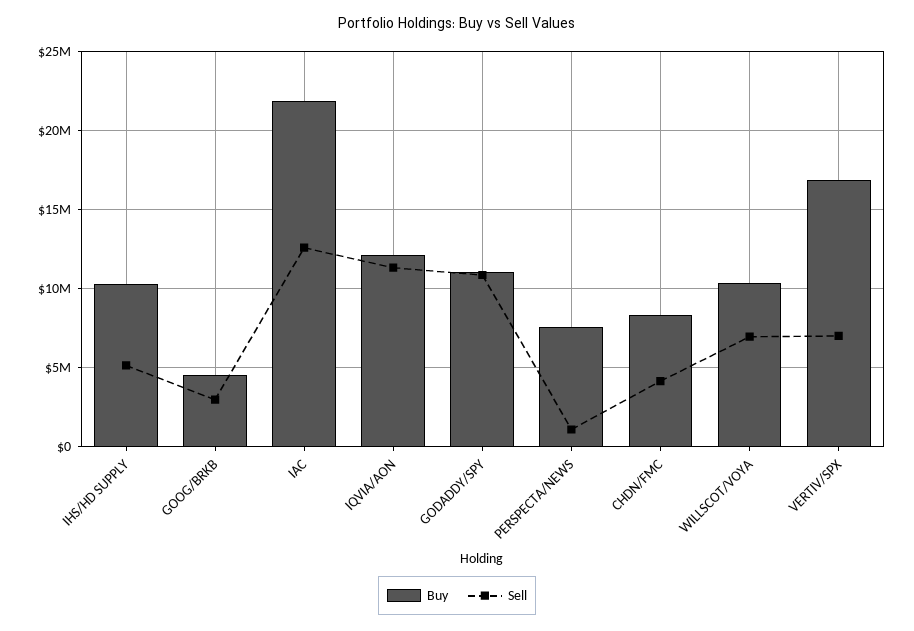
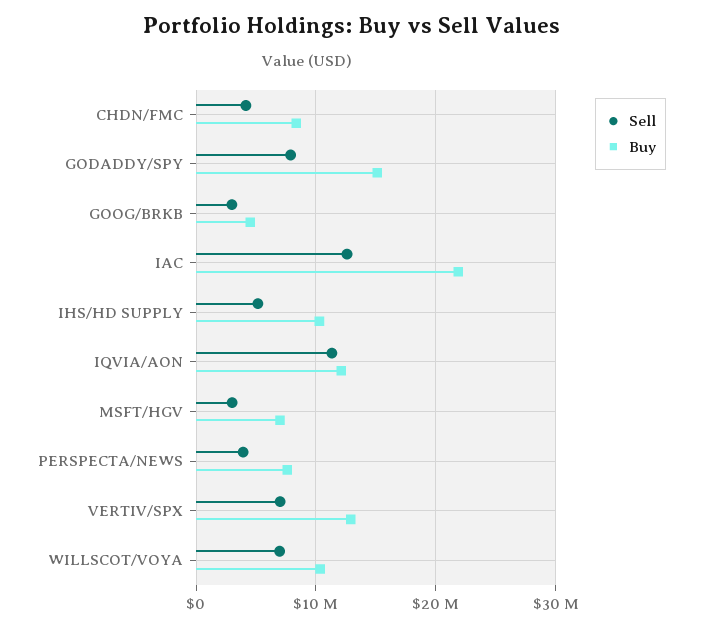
  {
    "Buy": {
      "IHS/HD SUPPLY": 10500000,
      "GOOG/BRKB": 4500000,
      "IAC": 22000000,
      "IQVIA/AON": 12000000,
-     "GODADDY/SPY": 11000000,
+     "GODADDY/SPY": 15000000,
      "PERSPECTA/NEWS": 7500000,
      "CHDN/FMC": 8500000,
      "WILLSCOT/VOYA": 10500000,
-     "VERTIV/SPX": 17000000
+     "VERTIV/SPX": 13000000,
+     "MSFT/HGV": 7000000
    },
    "Sell": {
      "IHS/HD SUPPLY": 5000000,
      "GOOG/BRKB": 3000000,
      "IAC": 12500000,
      "IQVIA/AON": 11500000,
-     "GODADDY/SPY": 11000000,
+     "GODADDY/SPY": 8000000,
-     "PERSPECTA/NEWS": 1000000,
+     "PERSPECTA/NEWS": 4000000,
      "CHDN/FMC": 4000000,
      "WILLSCOT/VOYA": 7000000,
-     "VERTIV/SPX": 7000000
+     "VERTIV/SPX": 7000000,
+     "MSFT/HGV": 3000000
    }
  }

